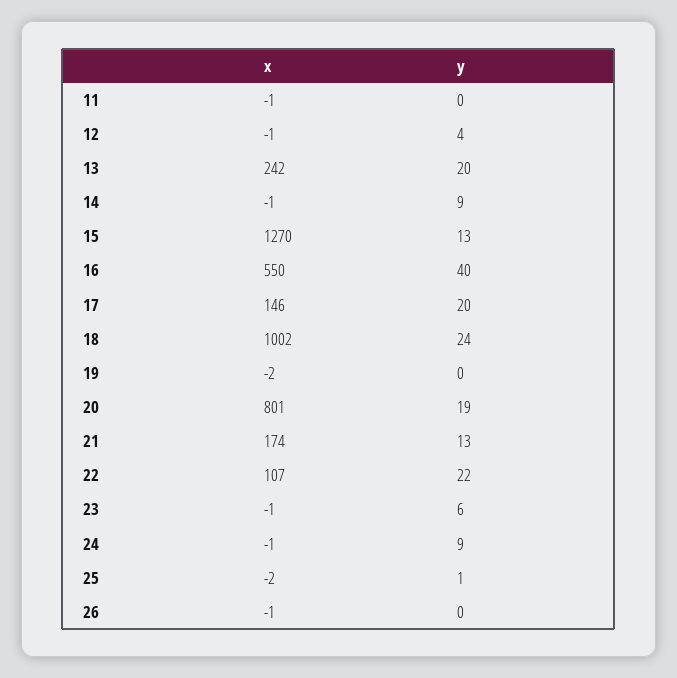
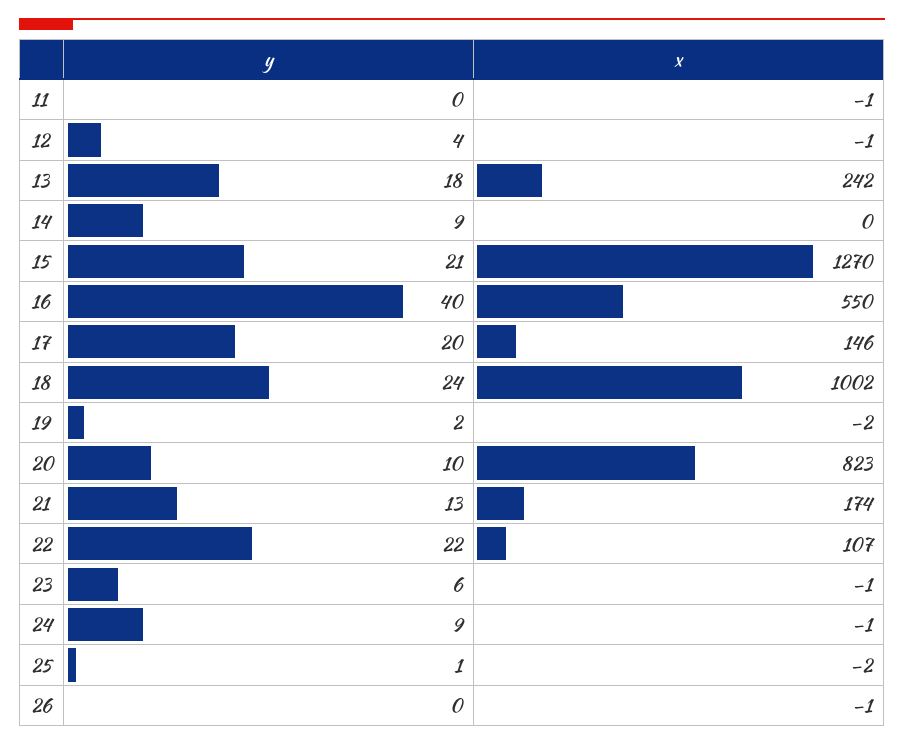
  {
    "x": {
      "11": -1,
      "12": -1,
      "13": 242,
-     "14": -1,
+     "14": 0,
      "15": 1270,
      "16": 550,
      "17": 146,
      "18": 1002,
      "19": -2,
-     "20": 801,
+     "20": 823,
      "21": 174,
      "22": 107,
      "23": -1,
      "24": -1,
      "25": -2,
      "26": -1
    },
    "y": {
      "11": 0,
      "12": 4,
-     "13": 20,
+     "13": 18,
      "14": 9,
-     "15": 13,
+     "15": 21,
      "16": 40,
      "17": 20,
      "18": 24,
-     "19": 0,
+     "19": 2,
-     "20": 19,
+     "20": 10,
      "21": 13,
      "22": 22,
      "23": 6,
      "24": 9,
      "25": 1,
      "26": 0
    }
  }

